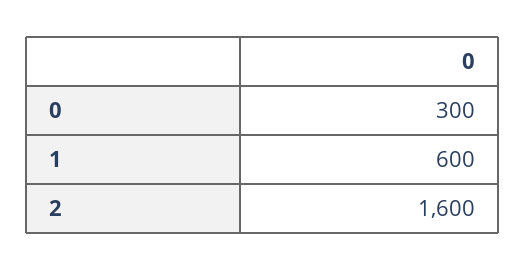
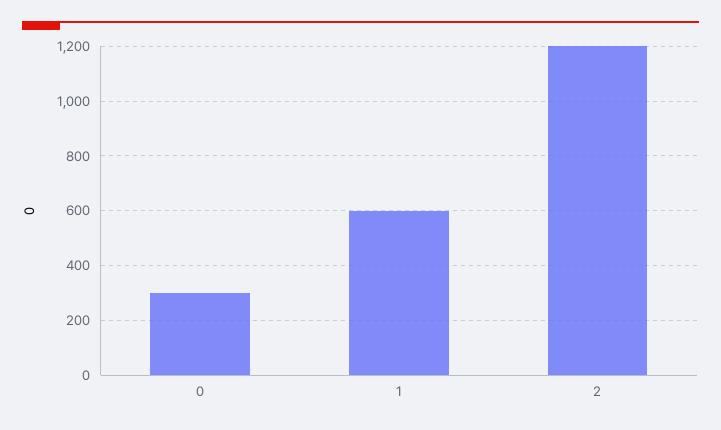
  {
    "0": 300,
    "1": 600,
-   "2": 1600
+   "2": 1200
  }

